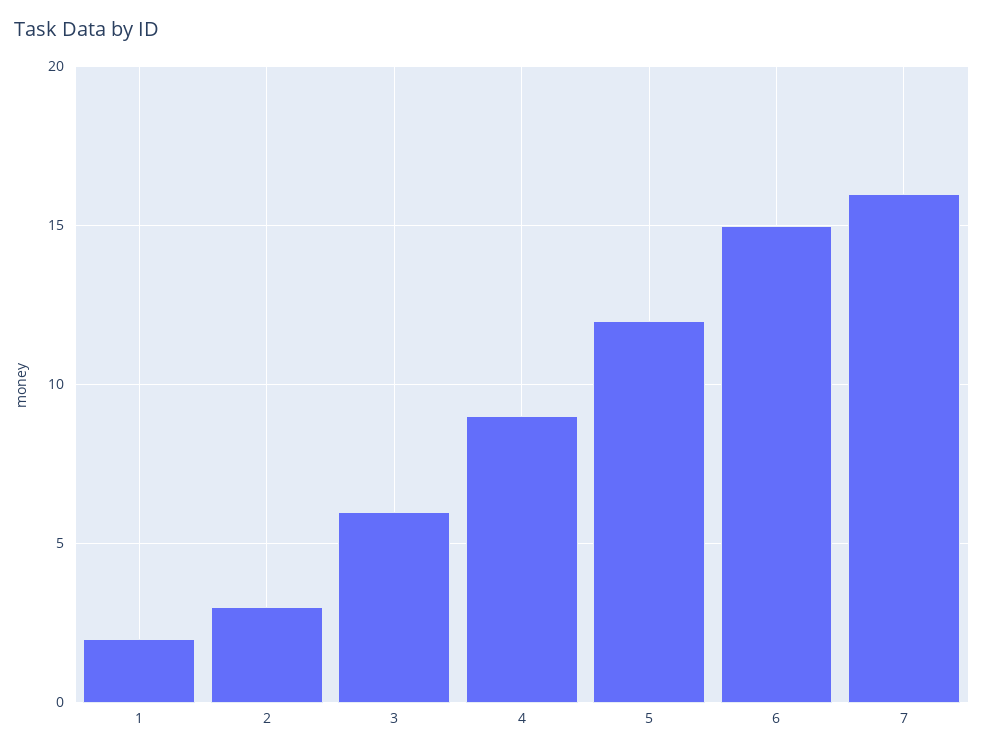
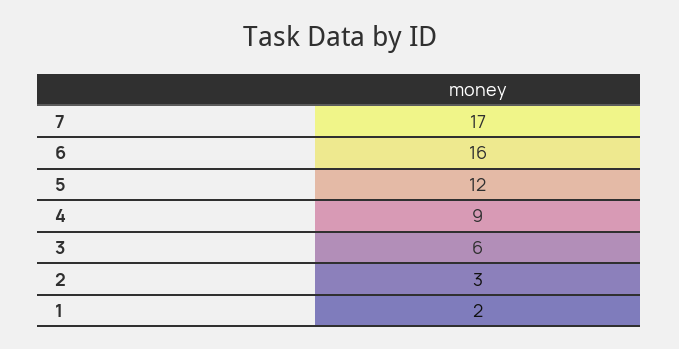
  {
    "1": 2,
    "2": 3,
    "3": 6,
    "4": 9,
    "5": 12,
-   "6": 15,
+   "6": 16,
-   "7": 16
+   "7": 17
  }

